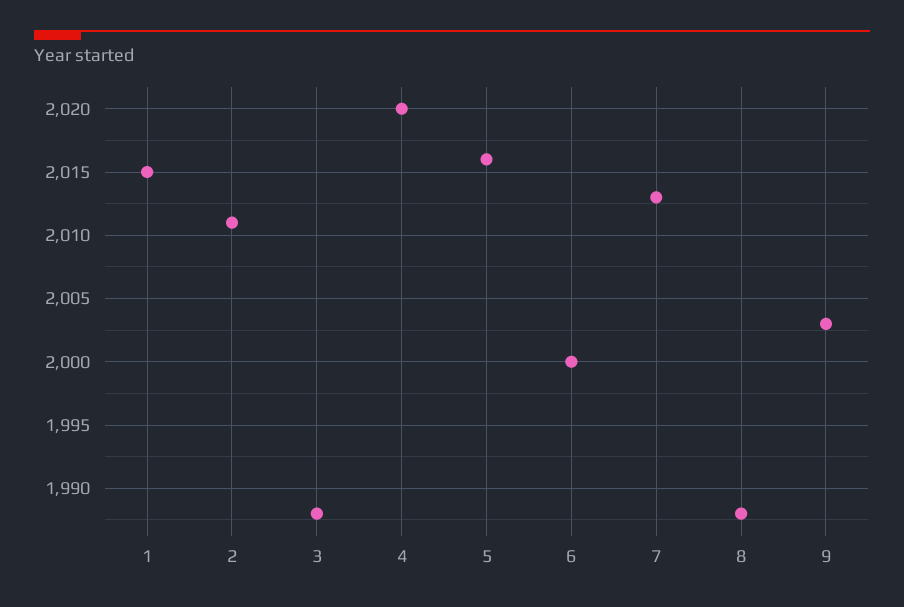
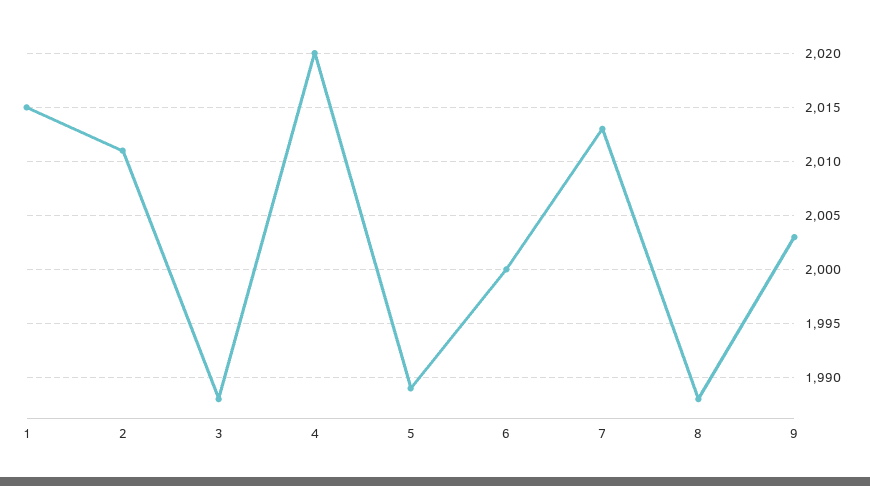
  {
    "1": 2015,
    "2": 2011,
    "3": 1988,
    "4": 2020,
-   "5": 2016,
+   "5": 1989,
    "6": 2000,
    "7": 2013,
    "8": 1988,
    "9": 2003
  }

